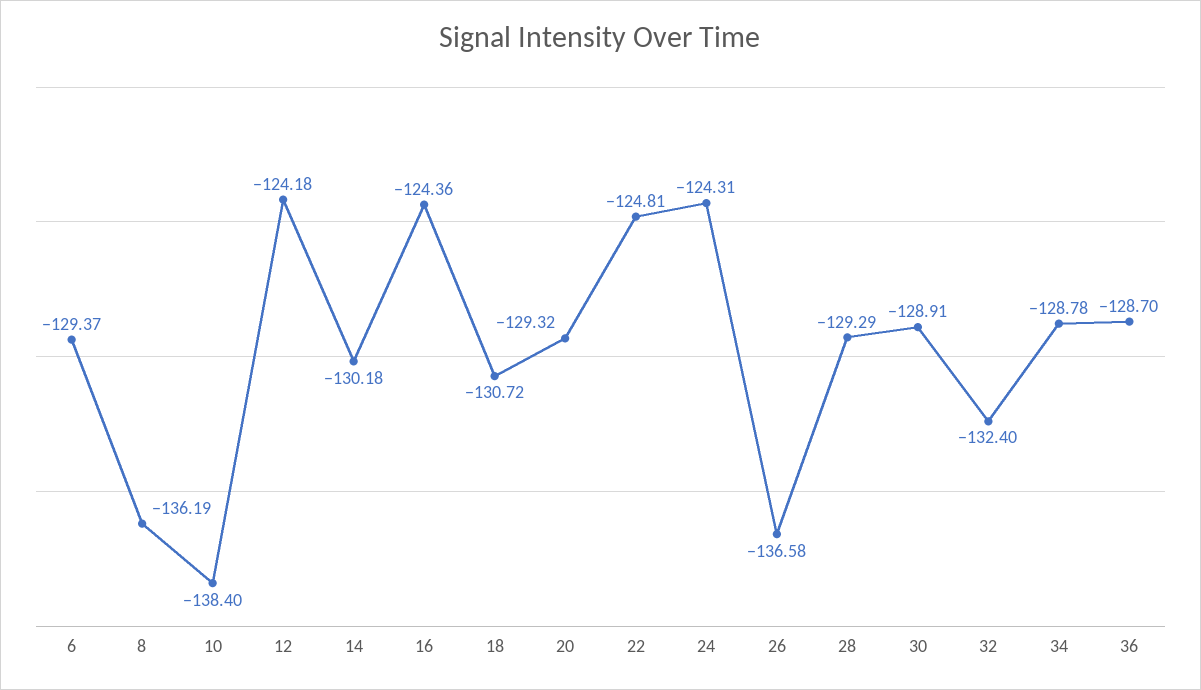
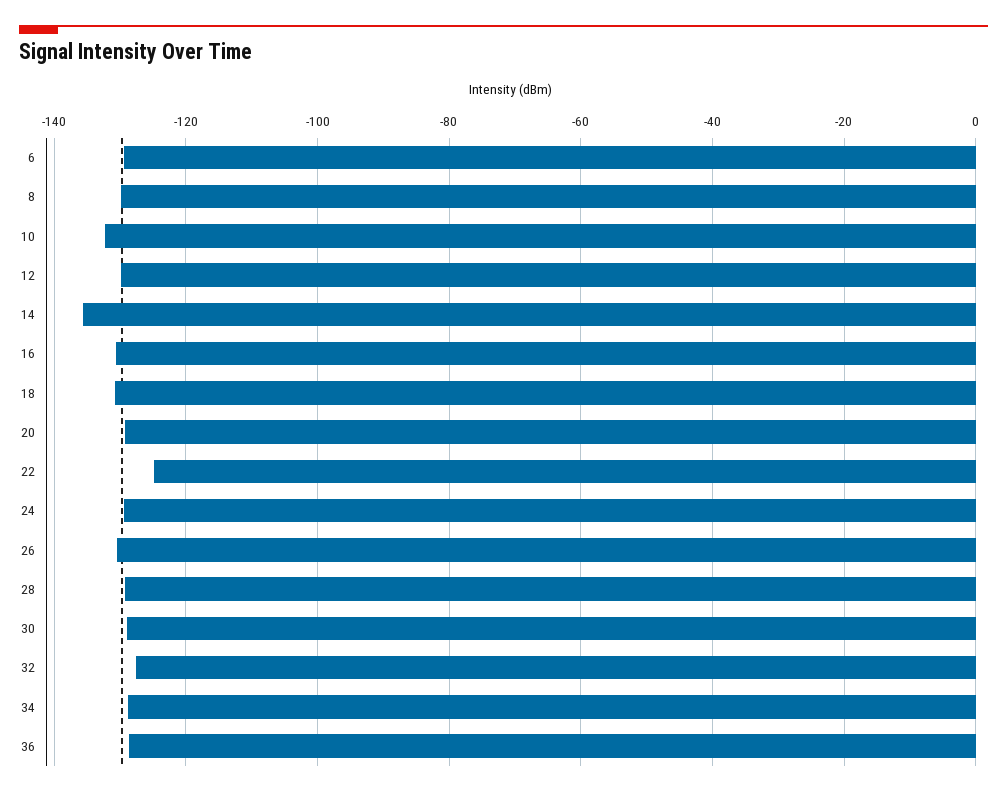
  {
    "6": -129.37,
-   "8": -136.19,
+   "8": -130,
-   "10": -138.4,
+   "10": -132,
-   "12": -124.18,
+   "12": -130,
-   "14": -130.18,
+   "14": -136,
-   "16": -124.36,
+   "16": -130,
    "18": -130.72,
    "20": -129.32,
    "22": -124.81,
-   "24": -124.31,
+   "24": -130,
-   "26": -136.58,
+   "26": -130,
    "28": -129.29,
    "30": -128.91,
-   "32": -132.4,
+   "32": -128,
    "34": -128.78,
    "36": -128.7
  }

